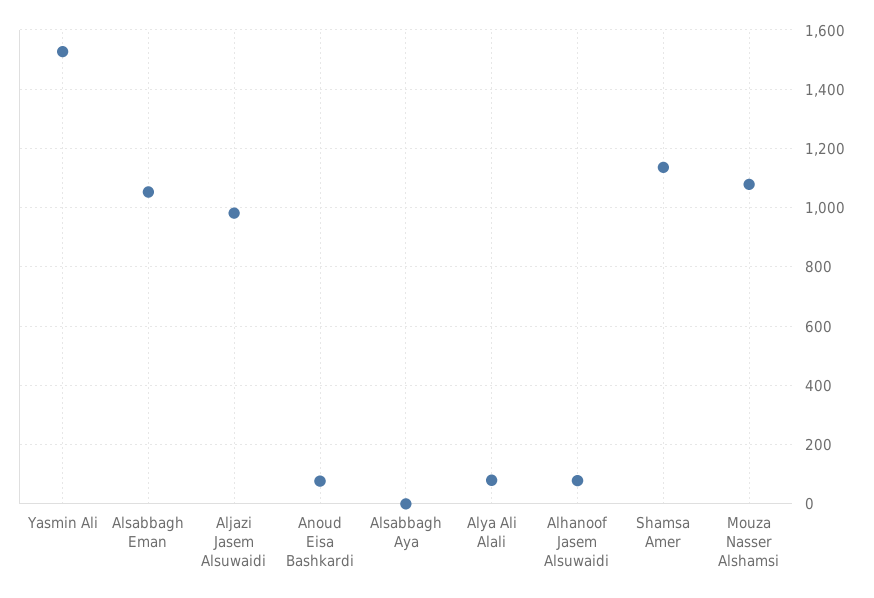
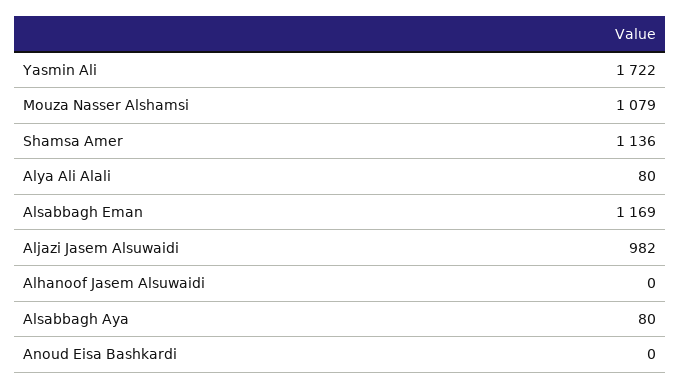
  {
-   "Yasmin Ali": 1525,
+   "Yasmin Ali": 1722,
-   "Alsabbagh Eman": 1050,
+   "Alsabbagh Eman": 1169,
    "Aljazi Jasem Alsuwaidi": 982,
-   "Anoud Eisa Bashkardi": 75,
+   "Anoud Eisa Bashkardi": 0,
-   "Alsabbagh Aya": 0,
+   "Alsabbagh Aya": 80,
    "Alya Ali Alali": 80,
-   "Alhanoof Jasem Alsuwaidi": 75,
+   "Alhanoof Jasem Alsuwaidi": 0,
    "Shamsa Amer": 1136,
    "Mouza Nasser Alshamsi": 1079
  }

